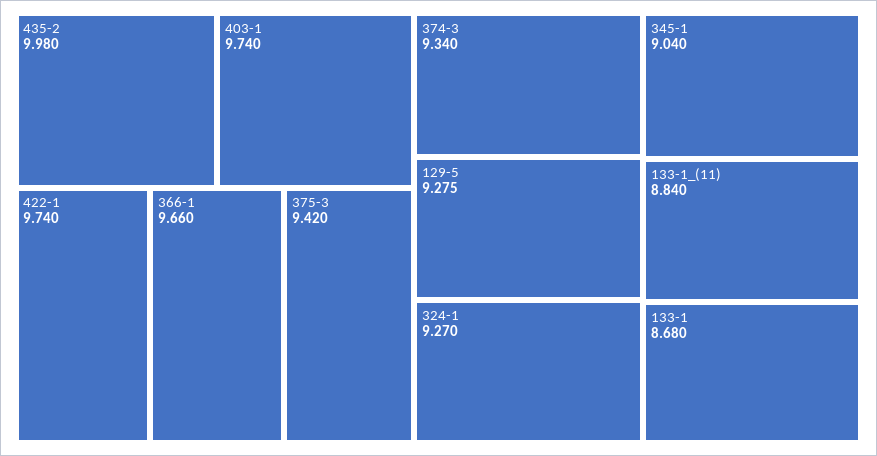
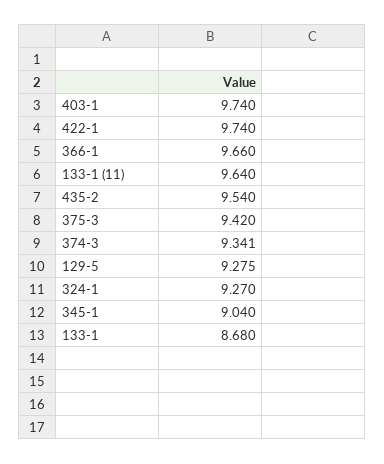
  {
-   "435-2": 9.98,
+   "435-2": 9.54,
    "403-1": 9.74,
    "422-1": 9.74,
    "366-1": 9.66,
    "375-3": 9.42,
-   "374-3": 9.34,
+   "374-3": 9.341,
    "129-5": 9.275,
    "324-1": 9.27,
    "345-1": 9.04,
-   "133-1_(11)": 8.84,
+   "133-1_(11)": 9.64,
    "133-1": 8.68
  }

